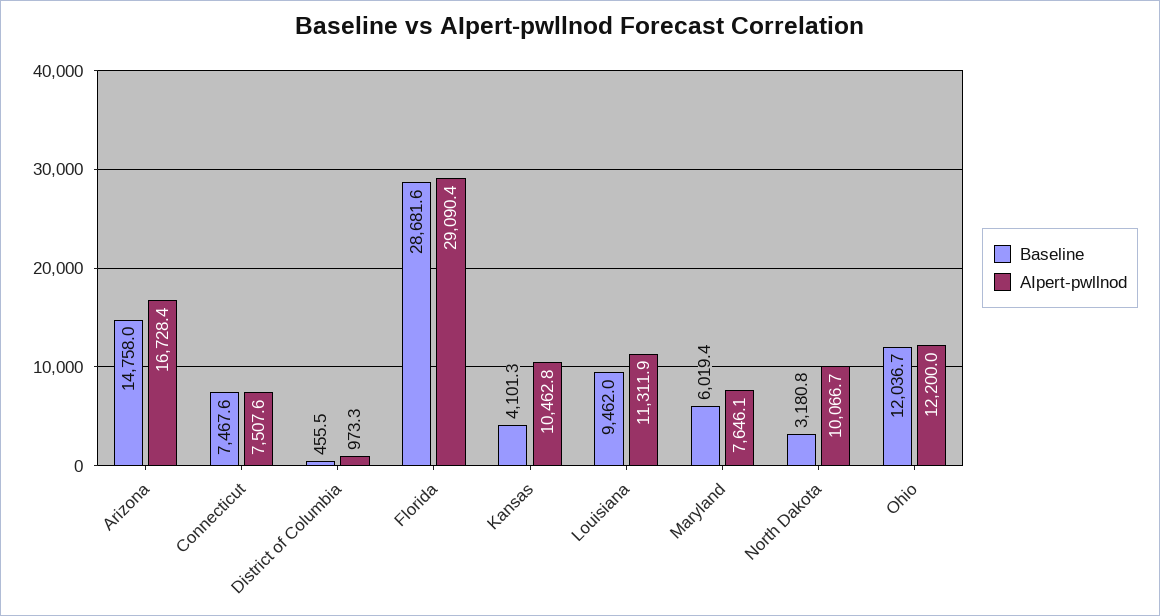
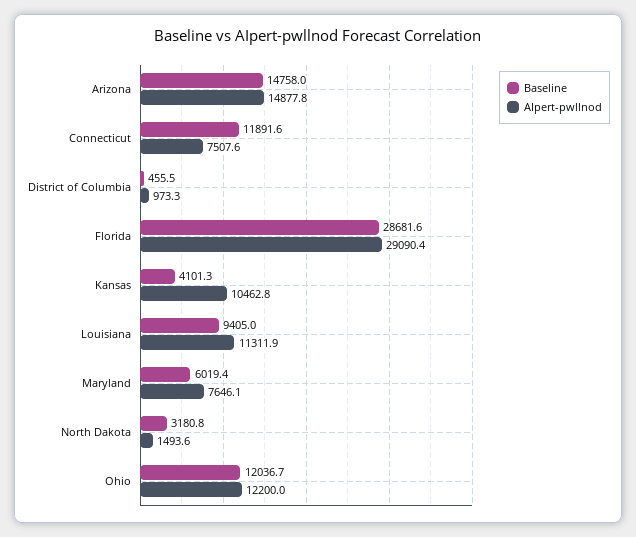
  {
    "Baseline": {
      "Arizona": 14758,
-     "Connecticut": 7467.6,
+     "Connecticut": 11891.6,
      "District of Columbia": 455.5,
      "Florida": 28681.6,
      "Kansas": 4101.3,
-     "Louisiana": 9462,
+     "Louisiana": 9405,
      "Maryland": 6019.4,
      "North Dakota": 3180.8,
      "Ohio": 12036.7
    },
    "AIpert-pwllnod": {
-     "Arizona": 16728.4,
+     "Arizona": 14877.8,
      "Connecticut": 7507.6,
      "District of Columbia": 973.3,
      "Florida": 29090.4,
      "Kansas": 10462.8,
      "Louisiana": 11311.9,
      "Maryland": 7646.1,
-     "North Dakota": 10066.7,
+     "North Dakota": 1493.6,
      "Ohio": 12200
    }
  }

